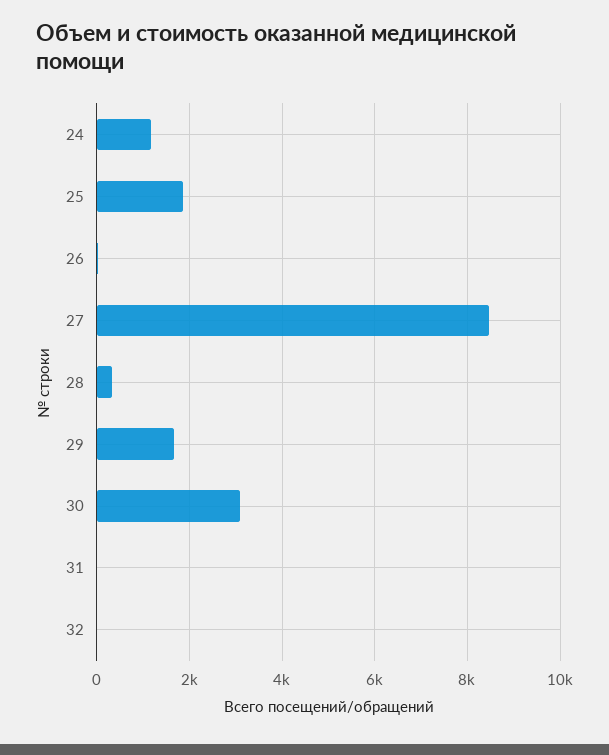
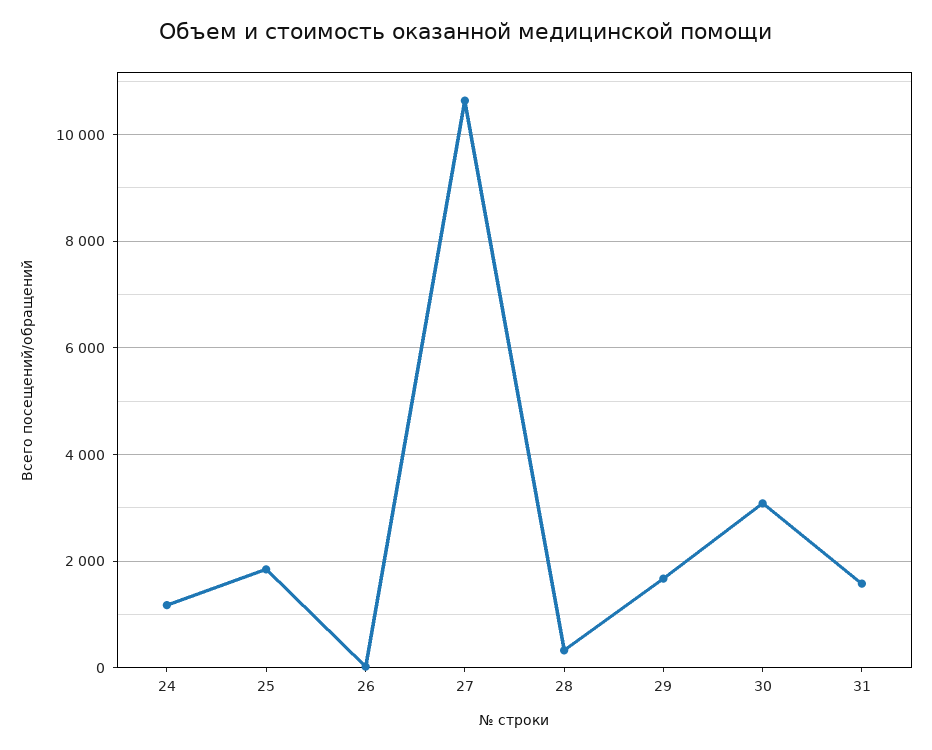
  {
    "24": 1200,
    "25": 1800,
    "26": 0,
-   "27": 8400,
+   "27": 10600,
    "28": 400,
    "29": 1600,
    "30": 3000,
-   "31": 0,
+   "31": 1600
-   "32": 0
  }

